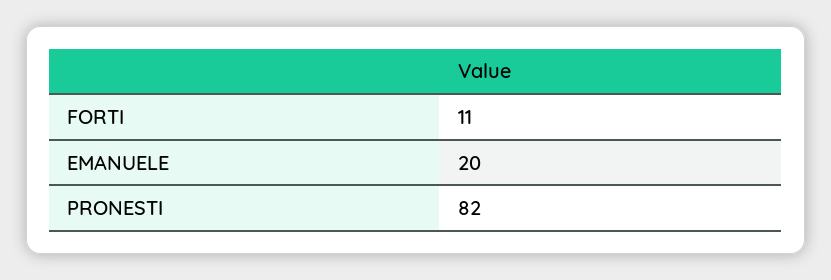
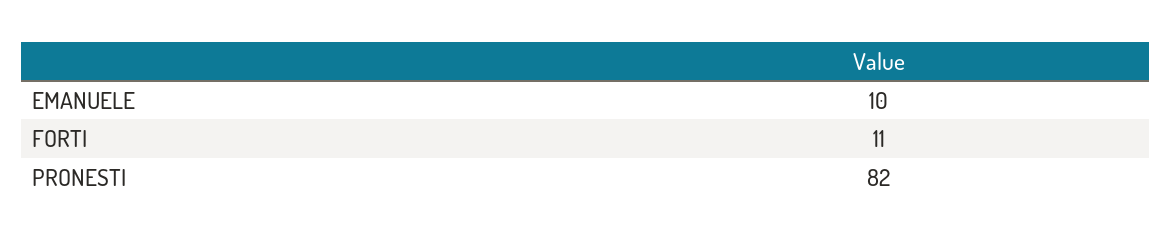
  {
    "FORTI": 11,
-   "EMANUELE": 20,
+   "EMANUELE": 10,
    "PRONESTI": 82
  }

